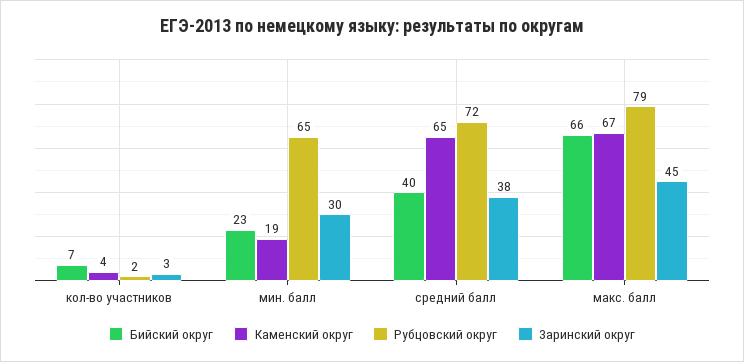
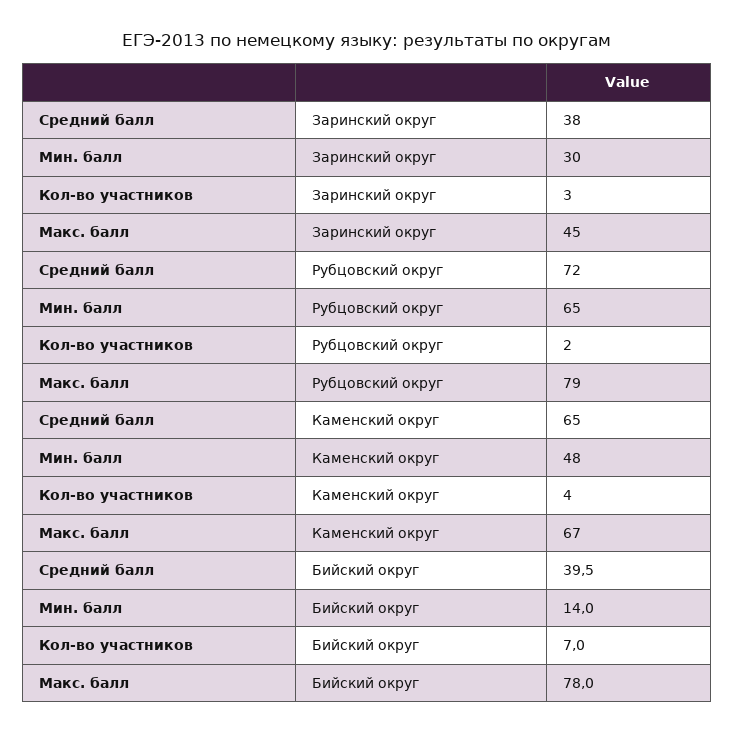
  {
    "Бийский округ": {
      "кол-во участников": 7,
-     "мин. балл": 23,
+     "мин. балл": 14,
      "средний балл": 39.5,
-     "макс. балл": 66
+     "макс. балл": 78
    },
    "Каменский округ": {
      "кол-во участников": 4,
-     "мин. балл": 19,
+     "мин. балл": 48,
      "средний балл": 65,
      "макс. балл": 67
    },
    "Рубцовский округ": {
      "кол-во участников": 2,
      "мин. балл": 65,
      "средний балл": 72,
      "макс. балл": 79
    },
    "Заринский округ": {
      "кол-во участников": 3,
      "мин. балл": 30,
      "средний балл": 38,
      "макс. балл": 45
    }
  }

